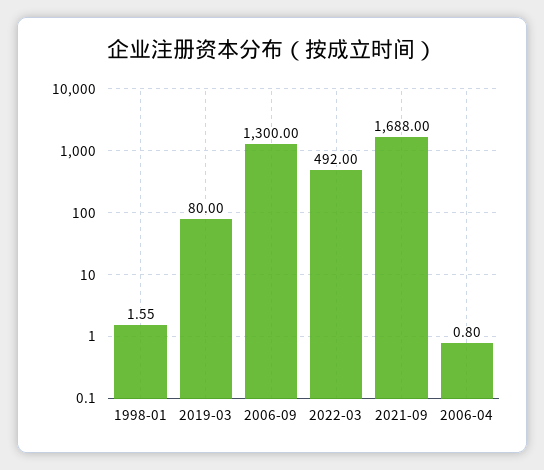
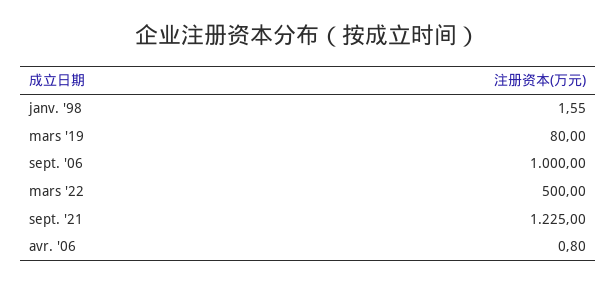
  {
    "1998-01": 1.55,
    "2019-03": 80,
-   "2006-09": 1300,
+   "2006-09": 1000,
-   "2022-03": 492,
+   "2022-03": 500,
-   "2021-09": 1688,
+   "2021-09": 1225,
    "2006-04": 0.8
  }

